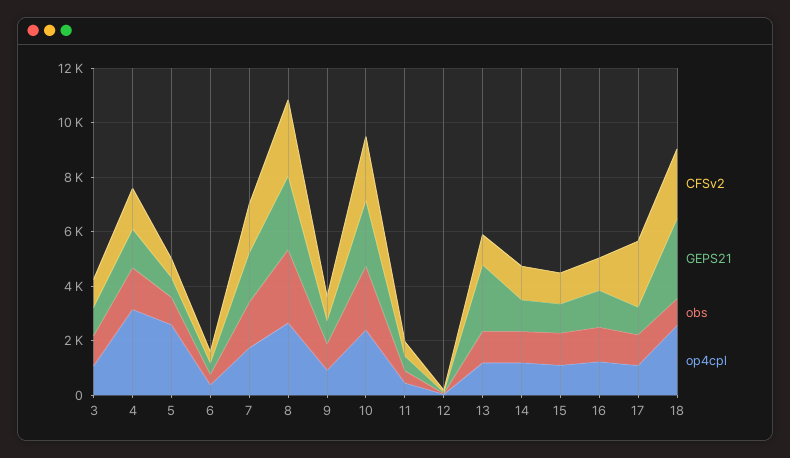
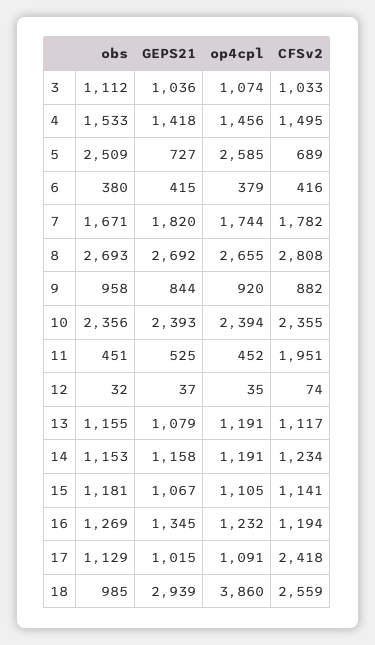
  {
    "CFSv2": {
      "3": 1033,
      "4": 1495,
      "5": 689,
      "6": 416,
      "7": 1782,
      "8": 2808,
      "9": 882,
      "10": 2355,
-     "11": 500,
+     "11": 1951,
      "12": 74,
      "13": 1117,
      "14": 1234,
      "15": 1141,
      "16": 1194,
      "17": 2418,
      "18": 2559
    },
    "GEPS21": {
      "3": 1036,
      "4": 1418,
      "5": 727,
      "6": 415,
      "7": 1820,
      "8": 2692,
      "9": 844,
      "10": 2393,
      "11": 525,
      "12": 37,
-     "13": 2500,
+     "13": 1079,
      "14": 1158,
      "15": 1067,
      "16": 1345,
      "17": 1015,
      "18": 2939
    },
    "obs": {
      "3": 1112,
      "4": 1533,
-     "5": 1000,
+     "5": 2509,
      "6": 380,
      "7": 1671,
      "8": 2693,
      "9": 958,
      "10": 2356,
      "11": 451,
      "12": 32,
      "13": 1155,
      "14": 1153,
      "15": 1181,
      "16": 1269,
      "17": 1129,
      "18": 985
    },
    "op4cpl": {
      "3": 1074,
-     "4": 3000,
+     "4": 1456,
      "5": 2585,
      "6": 379,
      "7": 1744,
      "8": 2655,
      "9": 920,
      "10": 2394,
      "11": 452,
      "12": 35,
      "13": 1191,
      "14": 1191,
      "15": 1105,
      "16": 1232,
      "17": 1091,
-     "18": 2500
+     "18": 3860
    }
  }

